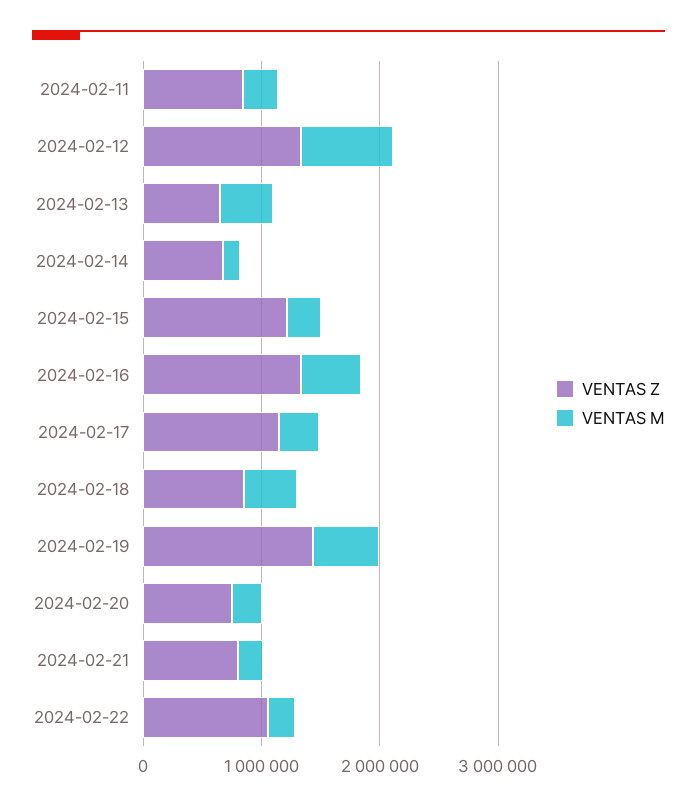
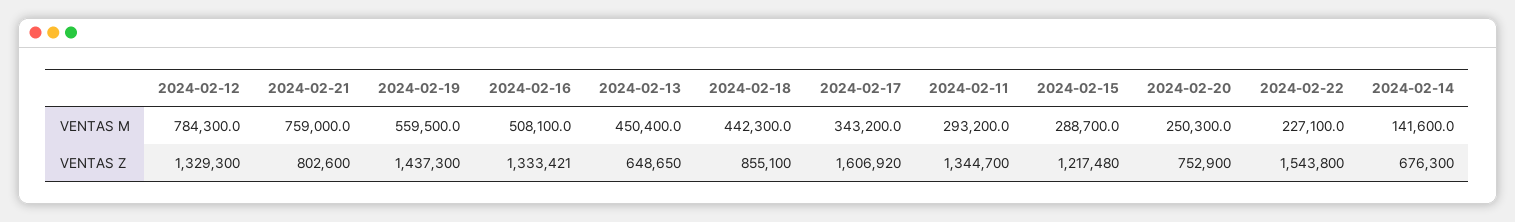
  {
    "VENTAS Z": {
-     "2024-02-11": 800000,
+     "2024-02-11": 1344700,
      "2024-02-12": 1329300,
      "2024-02-13": 648650,
      "2024-02-14": 676300,
      "2024-02-15": 1217480,
      "2024-02-16": 1333421,
-     "2024-02-17": 1200000,
+     "2024-02-17": 1606920,
      "2024-02-18": 855100,
      "2024-02-19": 1437300,
      "2024-02-20": 752900,
      "2024-02-21": 802600,
-     "2024-02-22": 1000000
+     "2024-02-22": 1543800
    },
    "VENTAS M": {
      "2024-02-11": 293200,
      "2024-02-12": 784300,
      "2024-02-13": 450400,
      "2024-02-14": 141600,
      "2024-02-15": 288700,
      "2024-02-16": 508100,
      "2024-02-17": 343200,
      "2024-02-18": 442300,
      "2024-02-19": 559500,
      "2024-02-20": 250300,
-     "2024-02-21": 200000,
+     "2024-02-21": 759000,
      "2024-02-22": 227100
    }
  }

